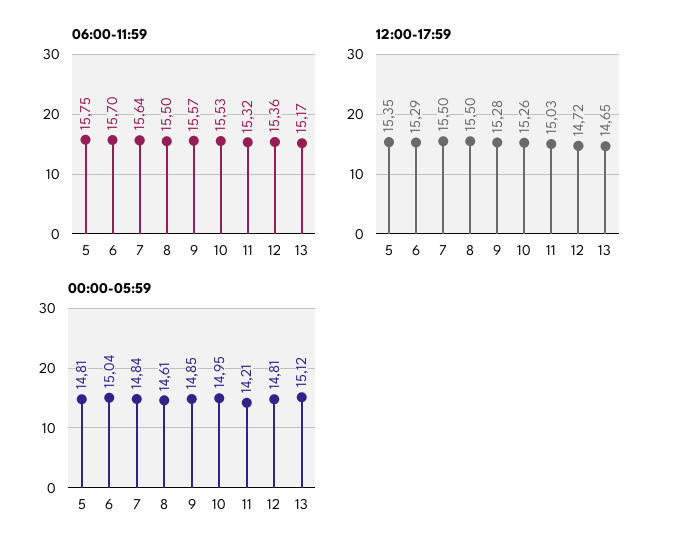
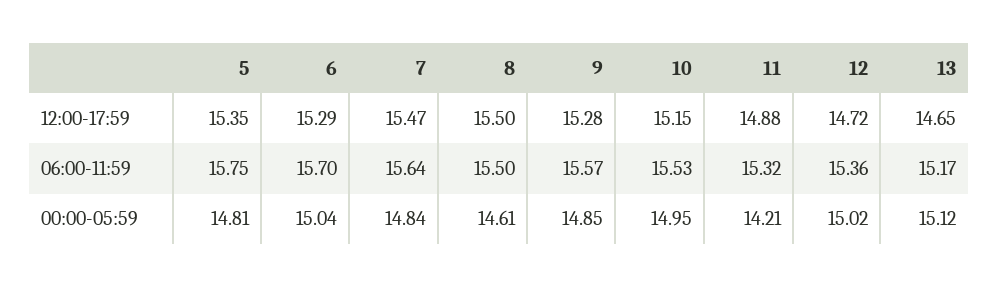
  {
    "06:00-11:59": {
      "5": 15.75,
      "6": 15.7,
      "7": 15.64,
      "8": 15.5,
      "9": 15.57,
      "10": 15.53,
      "11": 15.32,
      "12": 15.36,
      "13": 15.17
    },
    "12:00-17:59": {
      "5": 15.35,
      "6": 15.29,
-     "7": 15.5,
+     "7": 15.47,
      "8": 15.5,
      "9": 15.28,
-     "10": 15.26,
+     "10": 15.15,
-     "11": 15.03,
+     "11": 14.88,
      "12": 14.72,
      "13": 14.65
    },
    "00:00-05:59": {
      "5": 14.81,
      "6": 15.04,
      "7": 14.84,
      "8": 14.61,
      "9": 14.85,
      "10": 14.95,
      "11": 14.21,
-     "12": 14.81,
+     "12": 15.02,
      "13": 15.12
    }
  }

